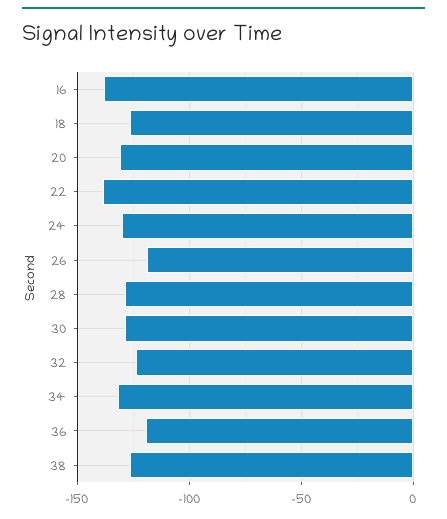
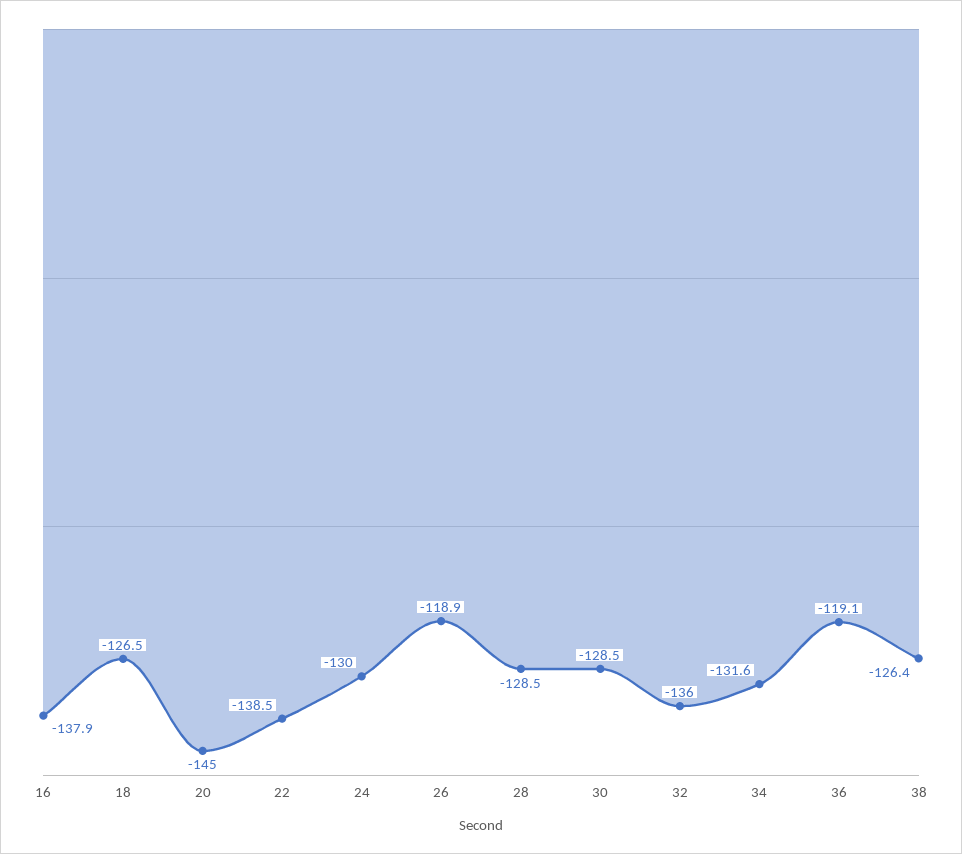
  {
    "16": -137.9,
    "18": -126.5,
-   "20": -130,
+   "20": -145,
    "22": -138.5,
    "24": -130,
    "26": -118.9,
    "28": -128.5,
    "30": -128.5,
-   "32": -125,
+   "32": -136,
    "34": -131.6,
    "36": -119.1,
    "38": -126.4
  }

